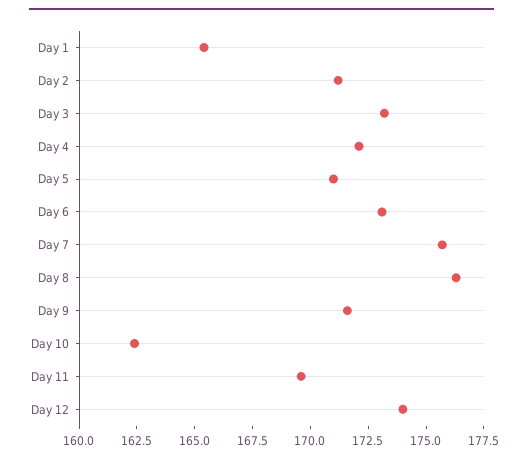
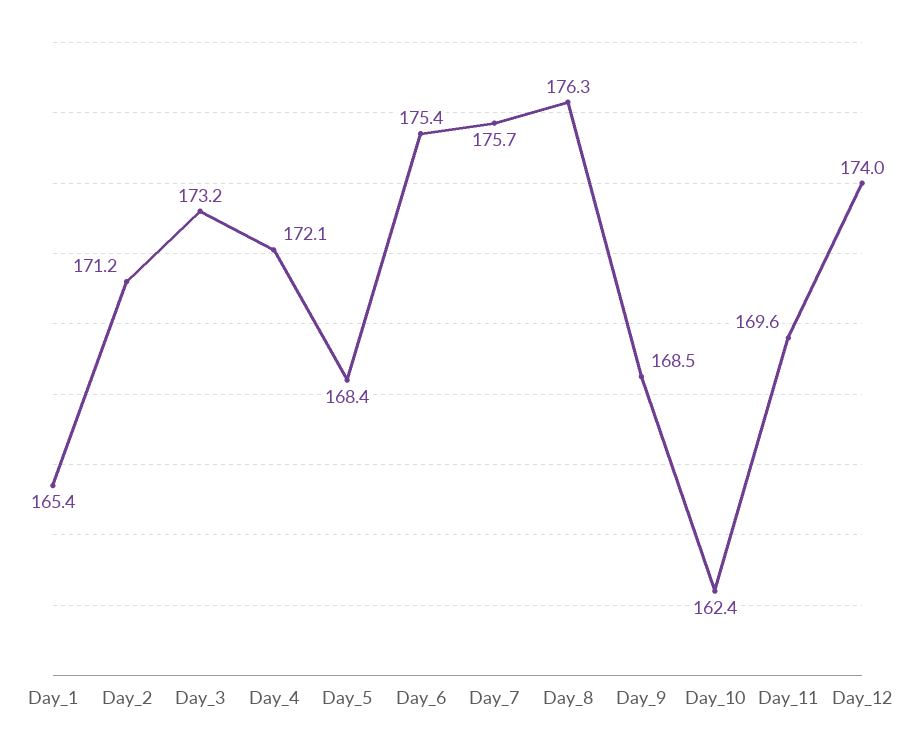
  {
    "Day 1": 165.4,
    "Day 2": 171.2,
    "Day 3": 173.2,
    "Day 4": 172.1,
-   "Day 5": 171,
+   "Day 5": 168.4,
-   "Day 6": 173,
+   "Day 6": 175.4,
    "Day 7": 175.7,
    "Day 8": 176.3,
-   "Day 9": 171.5,
+   "Day 9": 168.5,
    "Day 10": 162.4,
    "Day 11": 169.6,
    "Day 12": 174
  }

